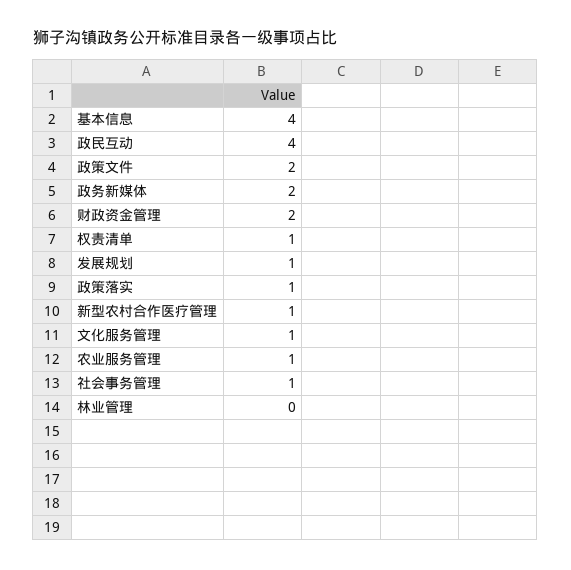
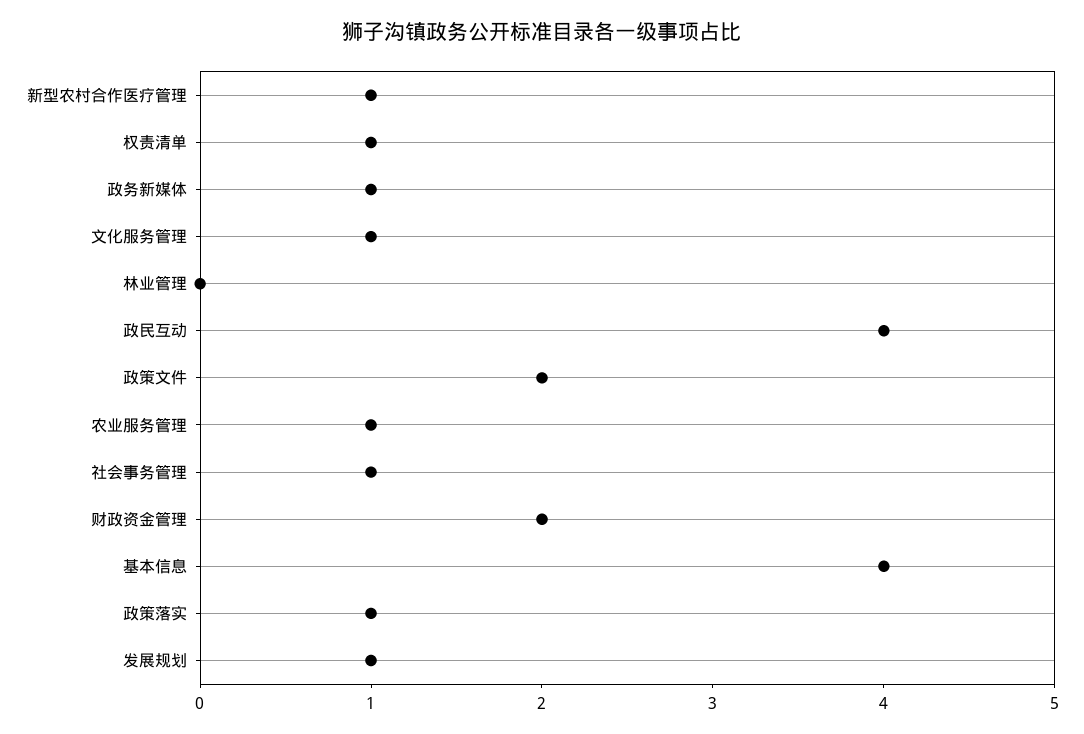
  {
    "基本信息": 4,
    "政民互动": 4,
    "政策文件": 2,
-   "政务新媒体": 2,
+   "政务新媒体": 1,
    "财政资金管理": 2,
    "权责清单": 1,
    "发展规划": 1,
    "政策落实": 1,
    "新型农村合作医疗管理": 1,
    "文化服务管理": 1,
    "农业服务管理": 1,
    "社会事务管理": 1,
    "林业管理": 0
  }

